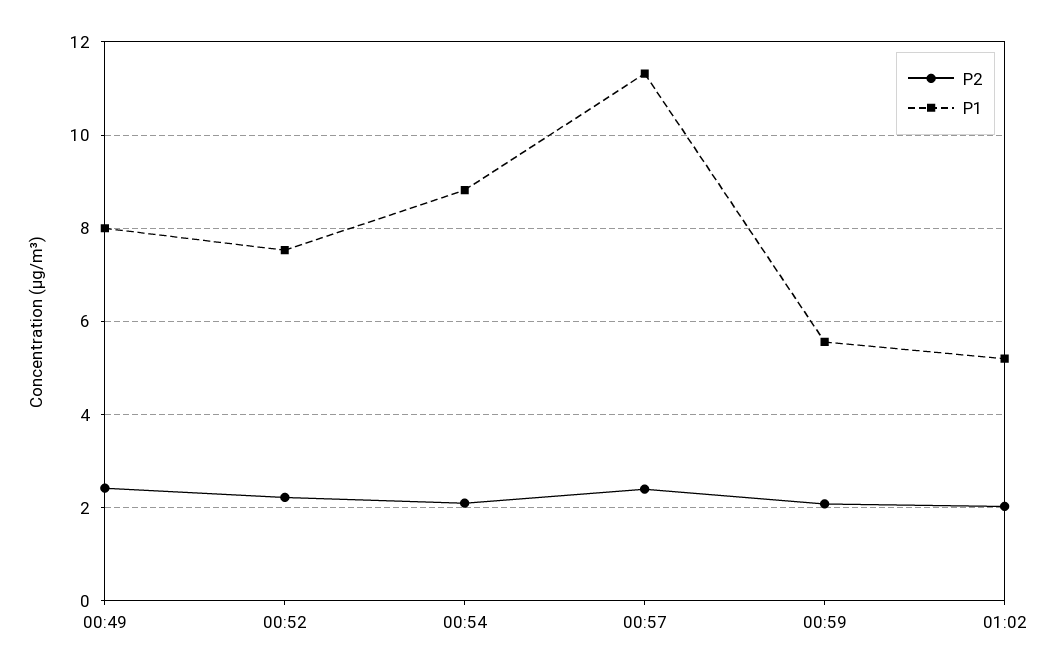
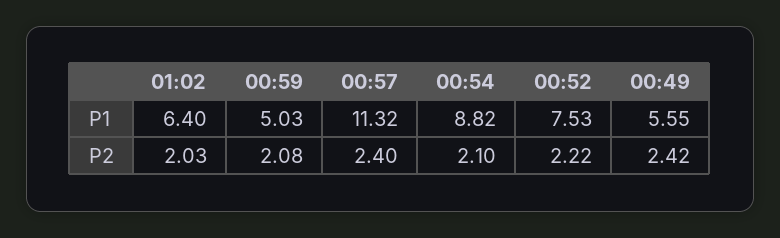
  {
    "P2": {
      "00:49": 2.42,
      "00:52": 2.22,
      "00:54": 2.1,
      "00:57": 2.4,
      "00:59": 2.08,
      "01:02": 2.03
    },
    "P1": {
-     "00:49": 8,
+     "00:49": 5.55,
      "00:52": 7.53,
      "00:54": 8.82,
      "00:57": 11.32,
-     "00:59": 5.6,
+     "00:59": 5.03,
-     "01:02": 5.2
+     "01:02": 6.4
    }
  }

